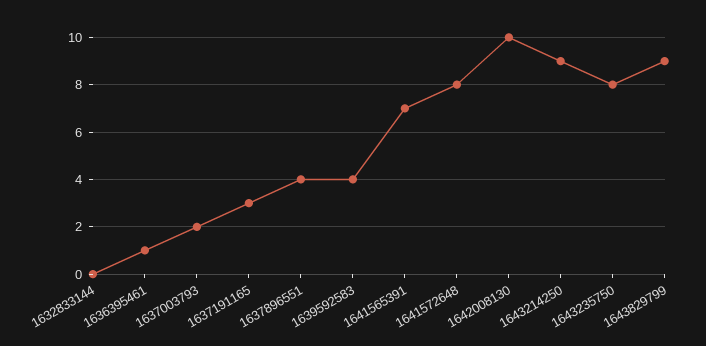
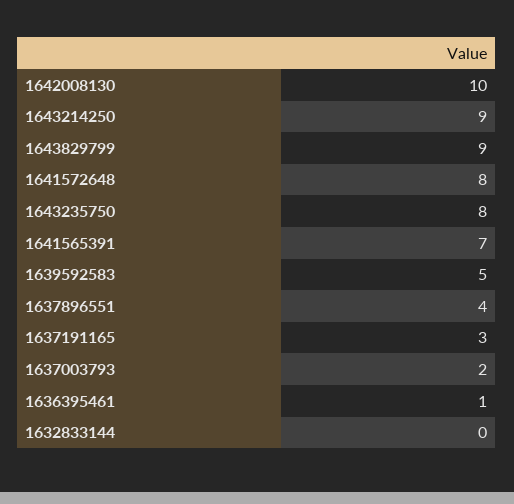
  {
    "1632833144": 0,
    "1636395461": 1,
    "1637003793": 2,
    "1637191165": 3,
    "1637896551": 4,
-   "1639592583": 4,
+   "1639592583": 5,
    "1641565391": 7,
    "1641572648": 8,
    "1642008130": 10,
    "1643214250": 9,
    "1643235750": 8,
    "1643829799": 9
  }

